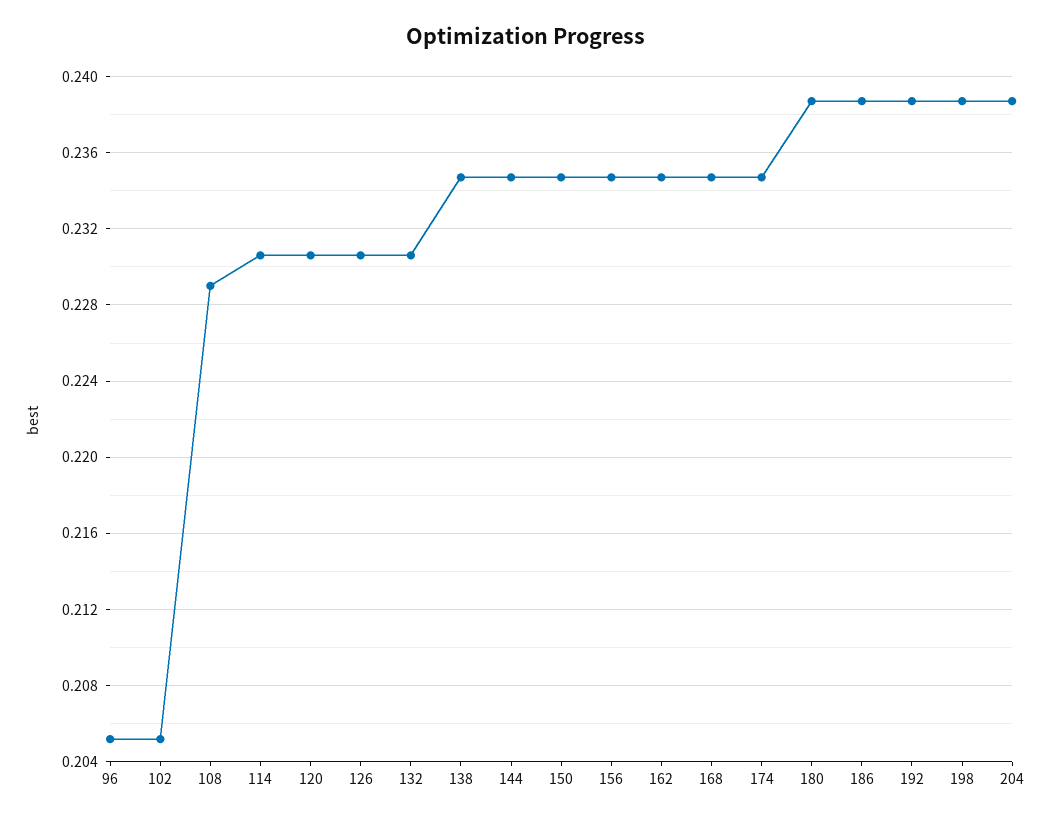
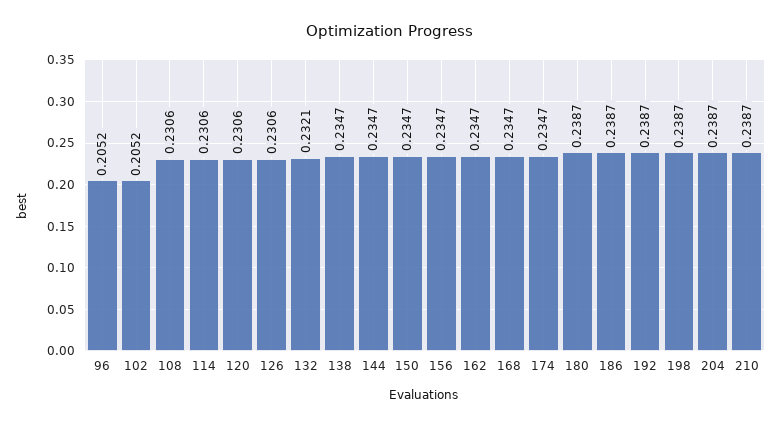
  {
    "96": 0.2052,
    "102": 0.2052,
-   "108": 0.229,
+   "108": 0.2306,
    "114": 0.2306,
    "120": 0.2306,
    "126": 0.2306,
-   "132": 0.2305,
+   "132": 0.2321,
    "138": 0.2347,
    "144": 0.2347,
    "150": 0.2347,
    "156": 0.2347,
    "162": 0.2347,
    "168": 0.2347,
    "174": 0.2347,
    "180": 0.2387,
    "186": 0.2387,
    "192": 0.2387,
    "198": 0.2387,
-   "204": 0.2387
+   "204": 0.2387,
+   "210": 0.2387
  }

